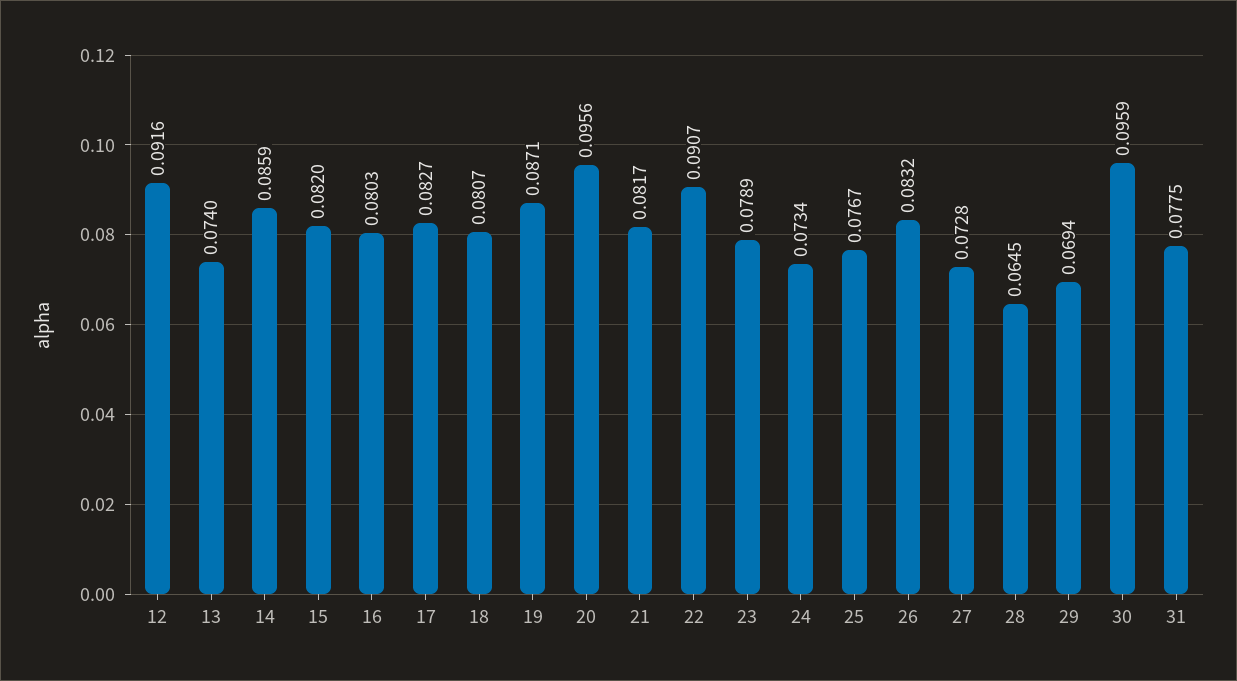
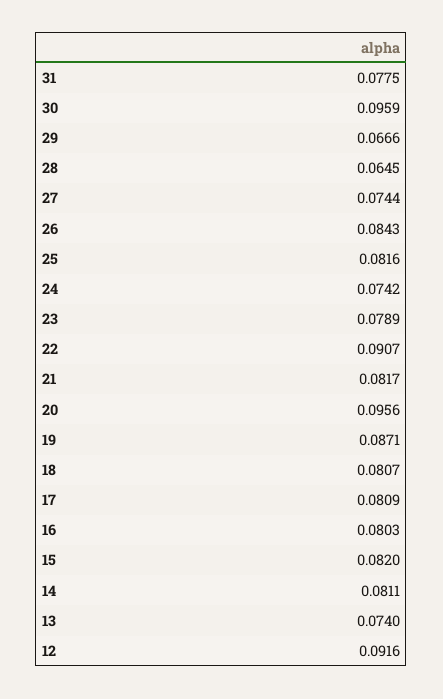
  {
    "12": 0.0916,
    "13": 0.074,
-   "14": 0.0859,
+   "14": 0.0811,
    "15": 0.082,
    "16": 0.0803,
-   "17": 0.0827,
+   "17": 0.0809,
    "18": 0.0807,
    "19": 0.0871,
    "20": 0.0956,
    "21": 0.0817,
    "22": 0.0907,
    "23": 0.0789,
-   "24": 0.0734,
+   "24": 0.0742,
-   "25": 0.0767,
+   "25": 0.0816,
-   "26": 0.0832,
+   "26": 0.0843,
-   "27": 0.0728,
+   "27": 0.0744,
    "28": 0.0645,
-   "29": 0.0694,
+   "29": 0.0666,
    "30": 0.0959,
    "31": 0.0775
  }

